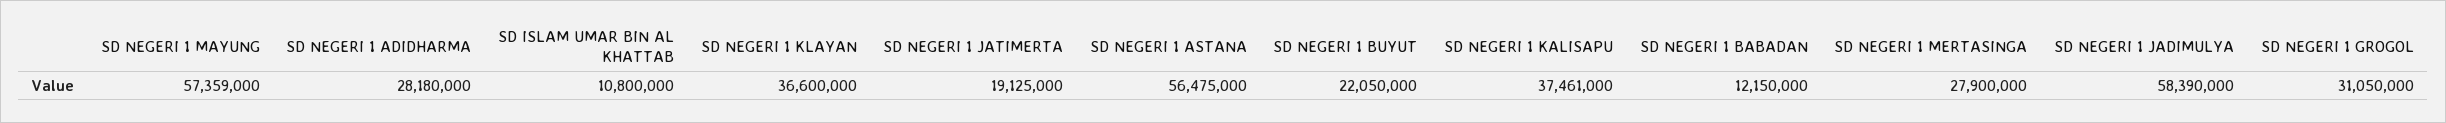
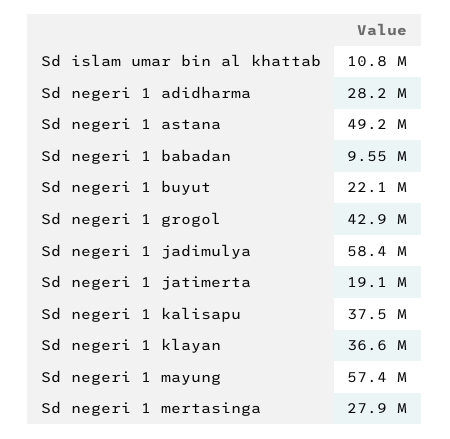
  {
    "SD NEGERI 1 MAYUNG": 57359000,
    "SD NEGERI 1 ADIDHARMA": 28180000,
    "SD ISLAM UMAR BIN AL KHATTAB": 10800000,
    "SD NEGERI 1 KLAYAN": 36600000,
    "SD NEGERI 1 JATIMERTA": 19125000,
-   "SD NEGERI 1 ASTANA": 56475000,
+   "SD NEGERI 1 ASTANA": 49200000,
    "SD NEGERI 1 BUYUT": 22050000,
    "SD NEGERI 1 KALISAPU": 37461000,
-   "SD NEGERI 1 BABADAN": 12150000,
+   "SD NEGERI 1 BABADAN": 9550000,
    "SD NEGERI 1 MERTASINGA": 27900000,
    "SD NEGERI 1 JADIMULYA": 58390000,
-   "SD NEGERI 1 GROGOL": 31050000
+   "SD NEGERI 1 GROGOL": 42900000
  }

